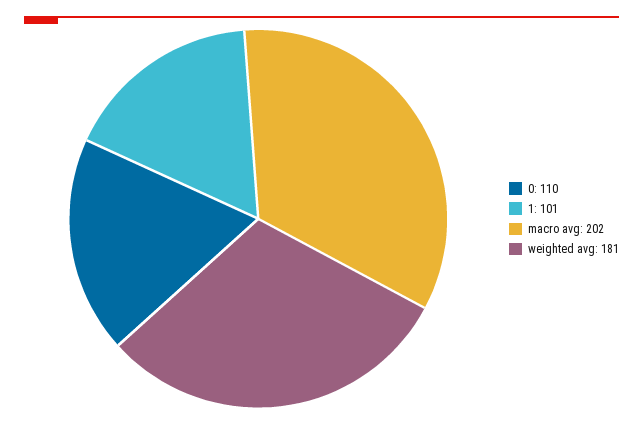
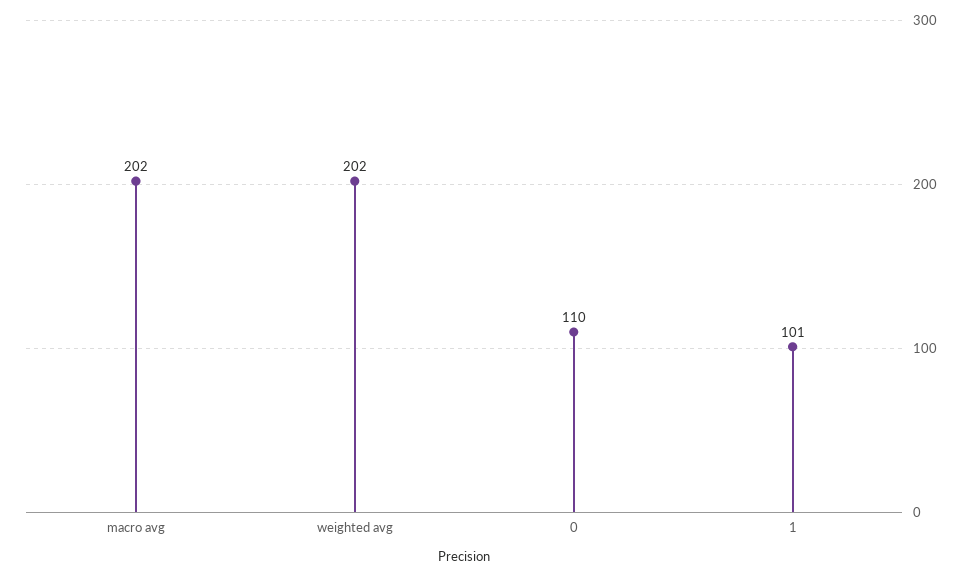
  {
    "0": 110,
    "1": 101,
    "macro avg": 202,
-   "weighted avg": 181
+   "weighted avg": 202
  }

